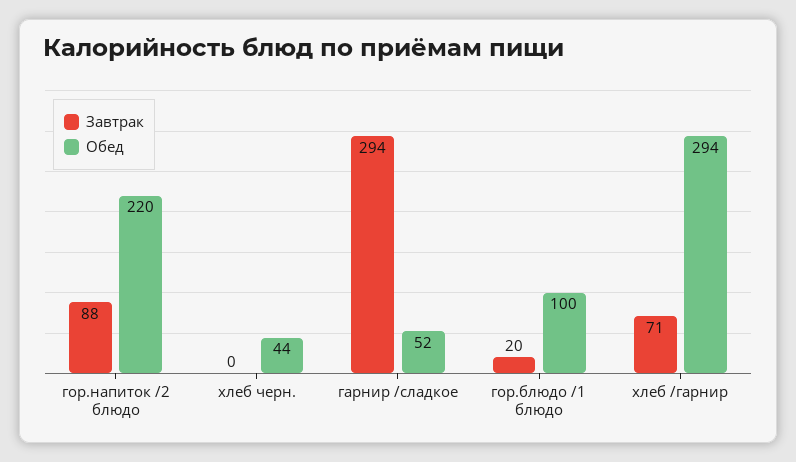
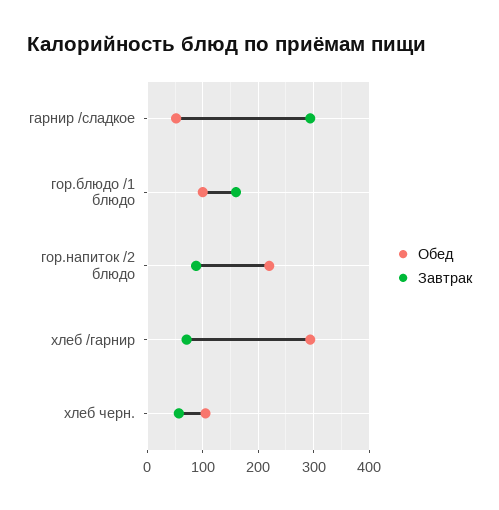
  {
    "Завтрак": {
      "гор.напиток /2 блюдо": 88,
-     "хлеб черн.": 0,
+     "хлеб черн.": 60,
      "гарнир /сладкое": 294,
-     "гор.блюдо /1 блюдо": 20,
+     "гор.блюдо /1 блюдо": 160,
      "хлеб /гарнир": 71
    },
    "Обед": {
      "гор.напиток /2 блюдо": 220,
-     "хлеб черн.": 44,
+     "хлеб черн.": 100,
      "гарнир /сладкое": 52,
      "гор.блюдо /1 блюдо": 100,
      "хлеб /гарнир": 294
    }
  }

